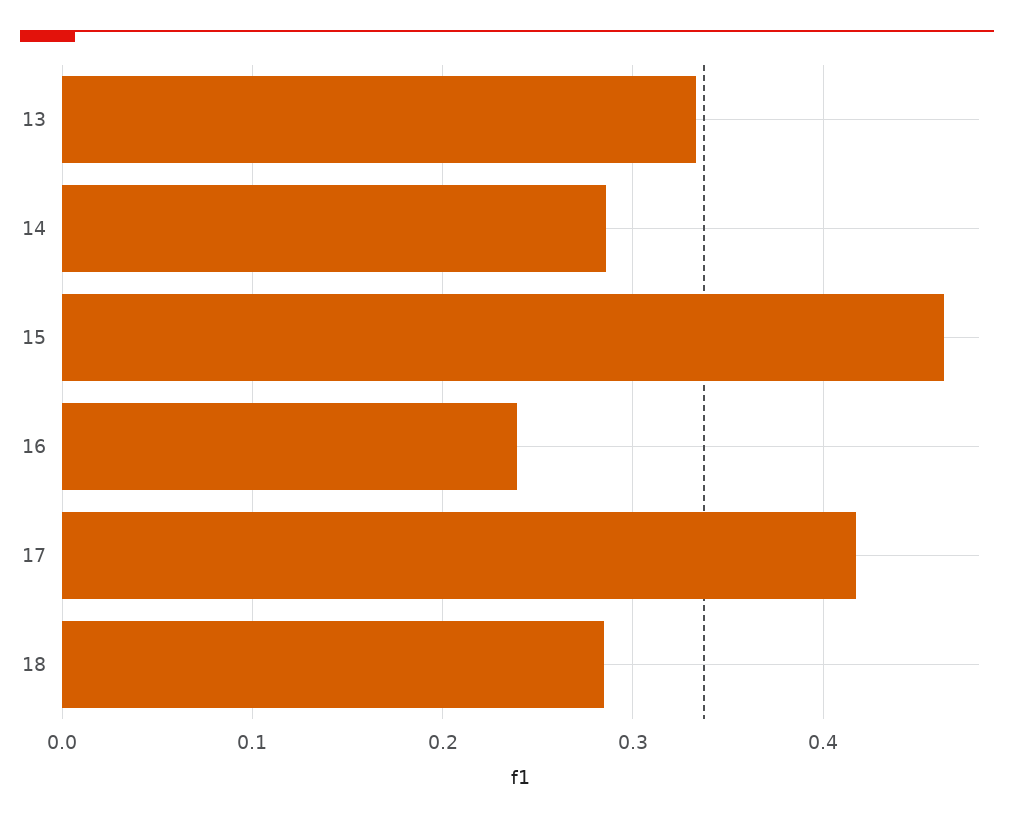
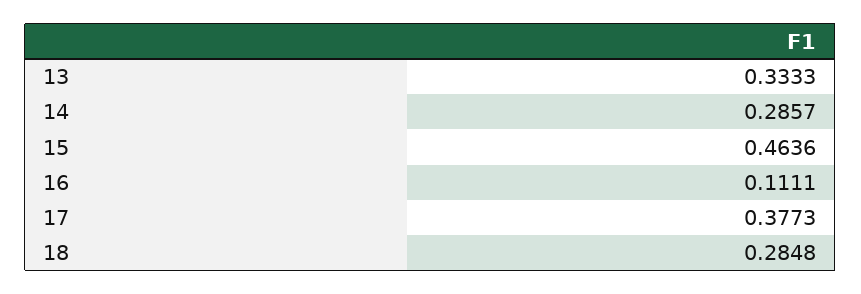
  {
    "13": 0.3333,
    "14": 0.2857,
    "15": 0.4636,
-   "16": 0.24,
+   "16": 0.1111,
-   "17": 0.42,
+   "17": 0.3773,
    "18": 0.2848
  }

